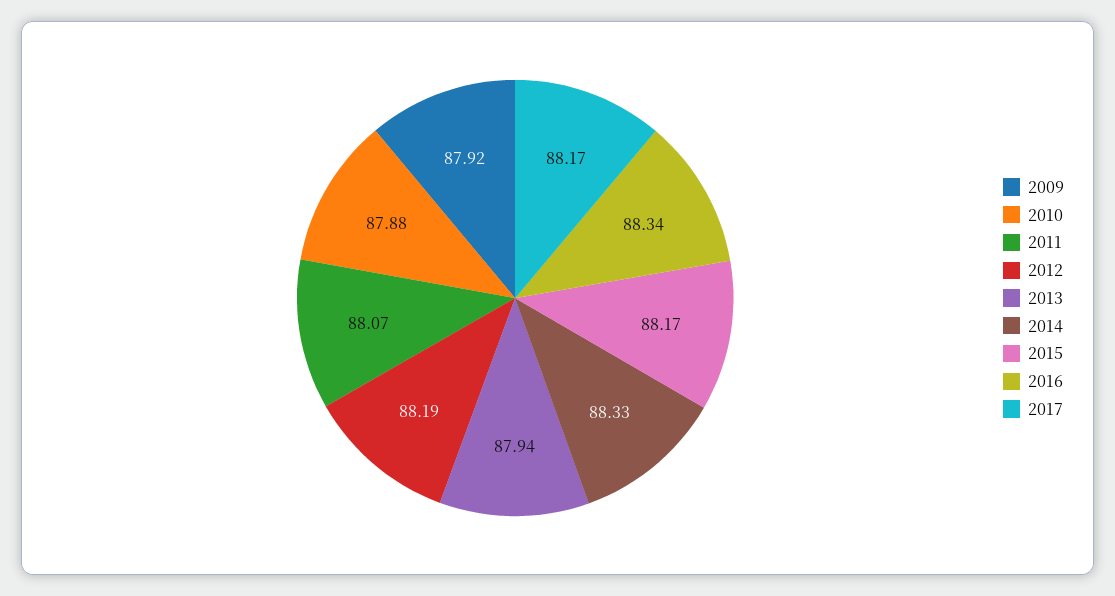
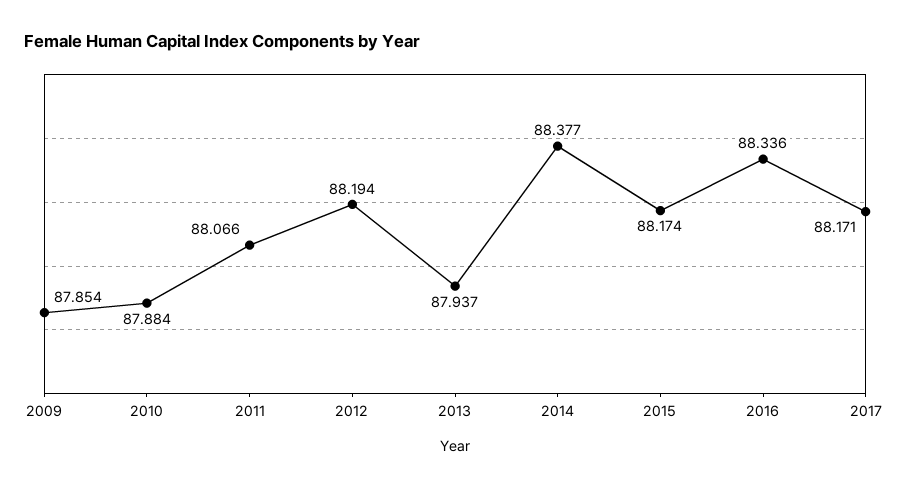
  {
-   "2009": 87.92,
+   "2009": 87.854,
    "2010": 87.884,
    "2011": 88.066,
    "2012": 88.194,
    "2013": 87.937,
-   "2014": 88.33,
+   "2014": 88.377,
    "2015": 88.174,
    "2016": 88.336,
    "2017": 88.171
  }

